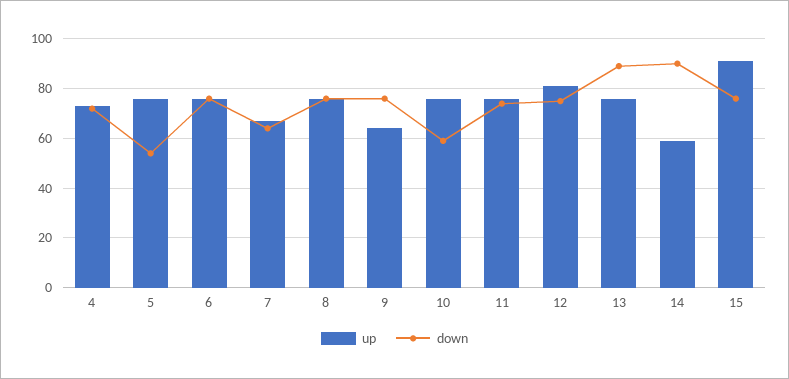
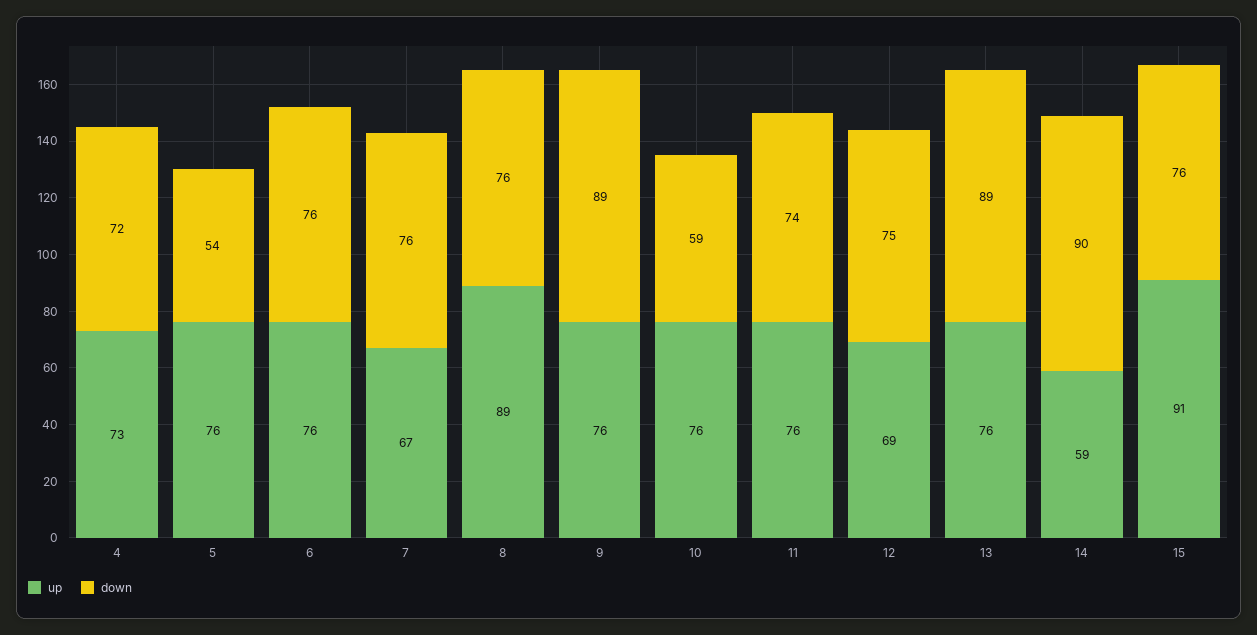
  {
    "up": {
      "4": 73,
      "5": 76,
      "6": 76,
      "7": 67,
-     "8": 75,
+     "8": 89,
-     "9": 65,
+     "9": 76,
      "10": 76,
      "11": 76,
-     "12": 80,
+     "12": 69,
      "13": 76,
      "14": 59,
      "15": 91
    },
    "down": {
      "4": 72,
      "5": 54,
      "6": 76,
-     "7": 65,
+     "7": 76,
      "8": 76,
-     "9": 75,
+     "9": 89,
      "10": 59,
      "11": 74,
      "12": 75,
      "13": 89,
      "14": 90,
      "15": 76
    }
  }

